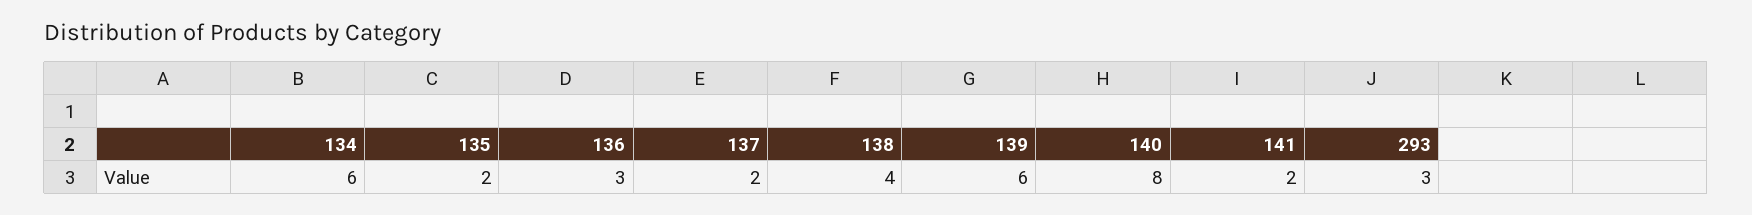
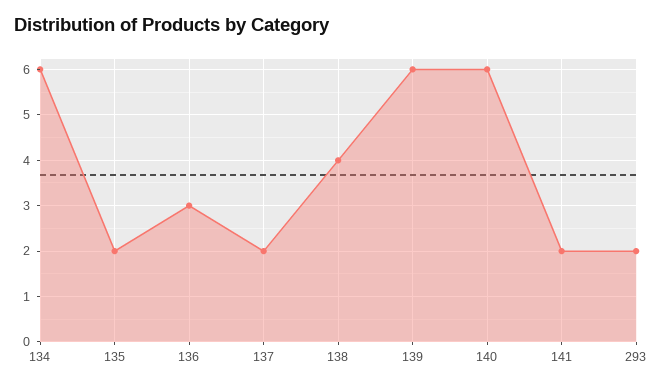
  {
    "134": 6,
    "135": 2,
    "136": 3,
    "137": 2,
    "138": 4,
    "139": 6,
-   "140": 8,
+   "140": 6,
    "141": 2,
-   "293": 3
+   "293": 2
  }

